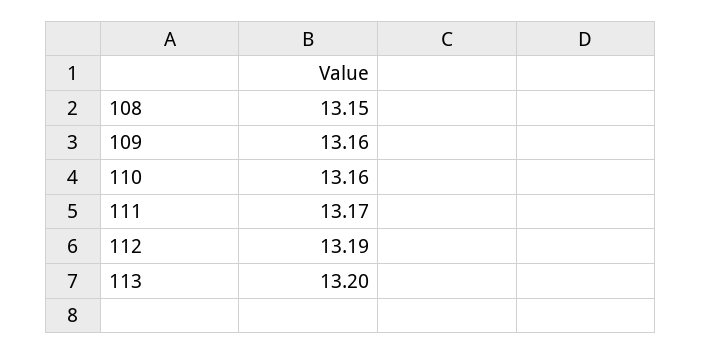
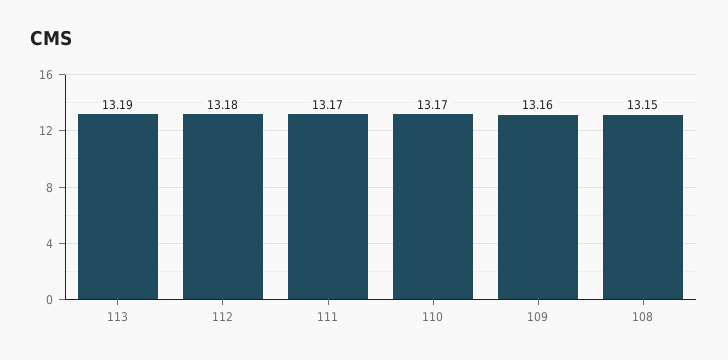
  {
    "108": 13.15,
    "109": 13.16,
-   "110": 13.16,
+   "110": 13.17,
    "111": 13.17,
-   "112": 13.19,
+   "112": 13.18,
-   "113": 13.2
+   "113": 13.19
  }

